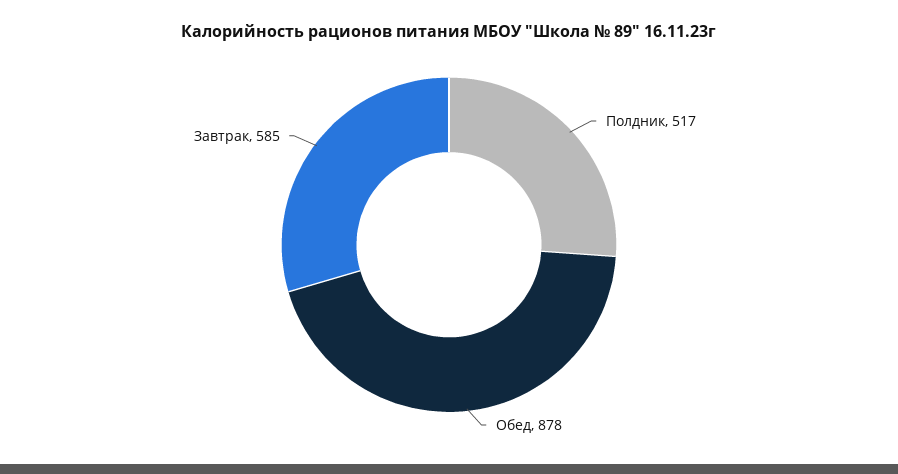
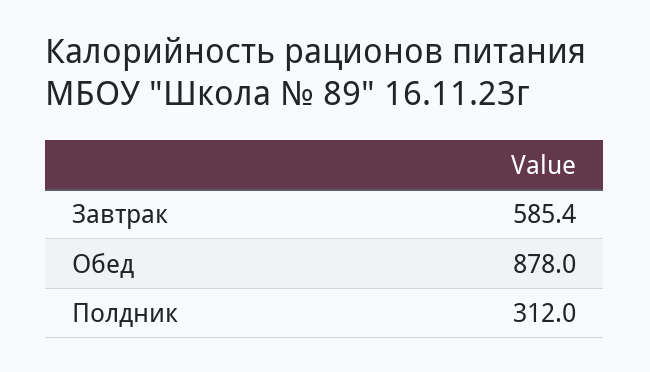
  {
-   "Полдник": 517,
+   "Полдник": 312,
    "Обед": 878,
    "Завтрак": 585.4
  }

